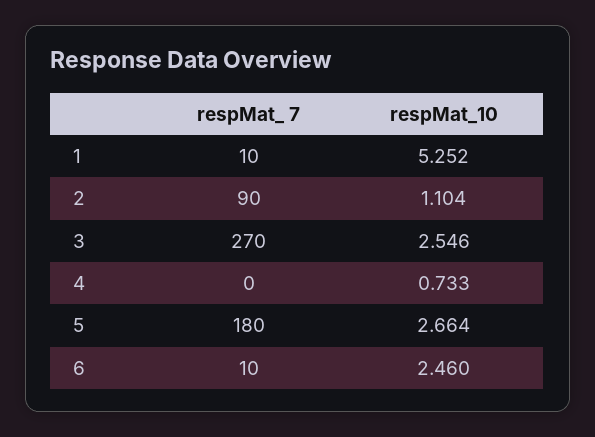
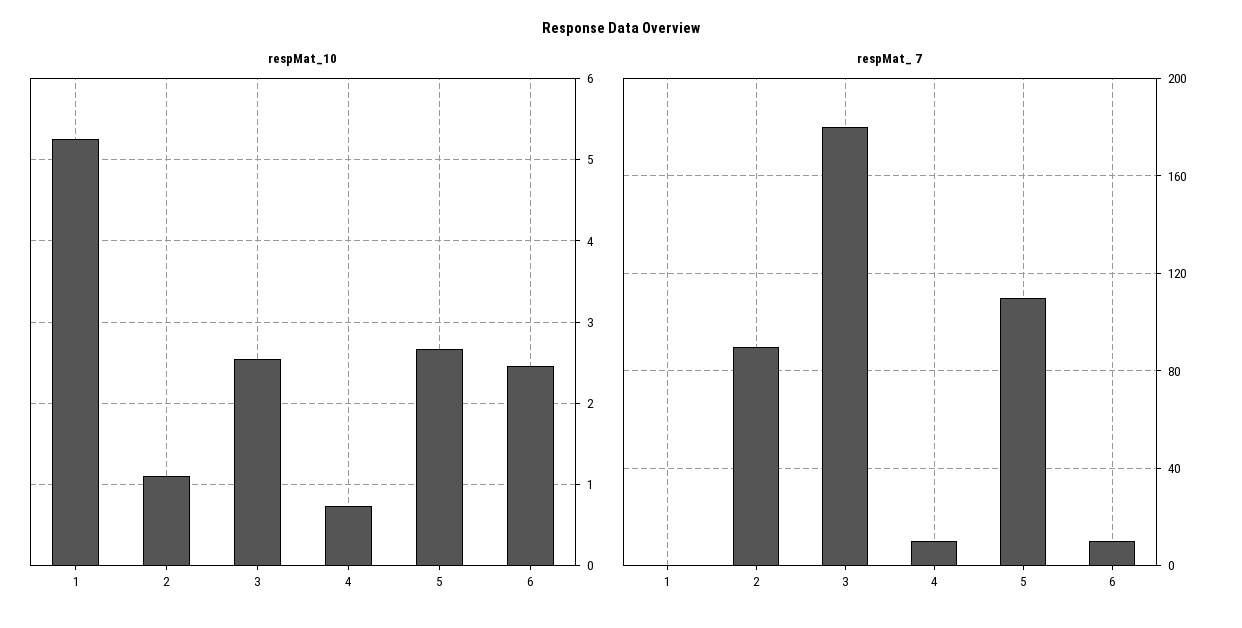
  {
    "respMat_ 7": {
-     "1": 10,
+     "1": 0,
      "2": 90,
-     "3": 270,
+     "3": 180,
-     "4": 0,
+     "4": 10,
-     "5": 180,
+     "5": 110,
      "6": 10
    },
    "respMat_10": {
      "1": 5.252,
      "2": 1.104,
      "3": 2.546,
      "4": 0.733,
      "5": 2.664,
      "6": 2.46
    }
  }

